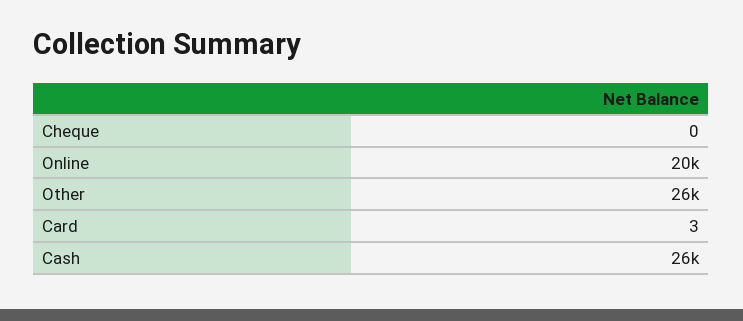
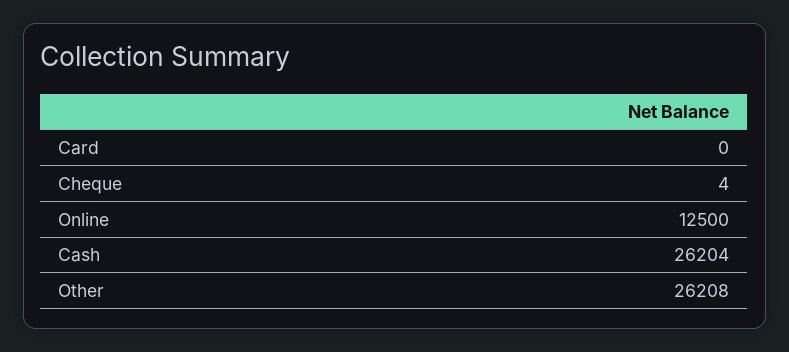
  {
-   "Cheque": 0,
+   "Cheque": 4,
-   "Online": 20000,
+   "Online": 12500,
    "Other": 26208,
-   "Card": 3,
+   "Card": 0,
    "Cash": 26204
  }

